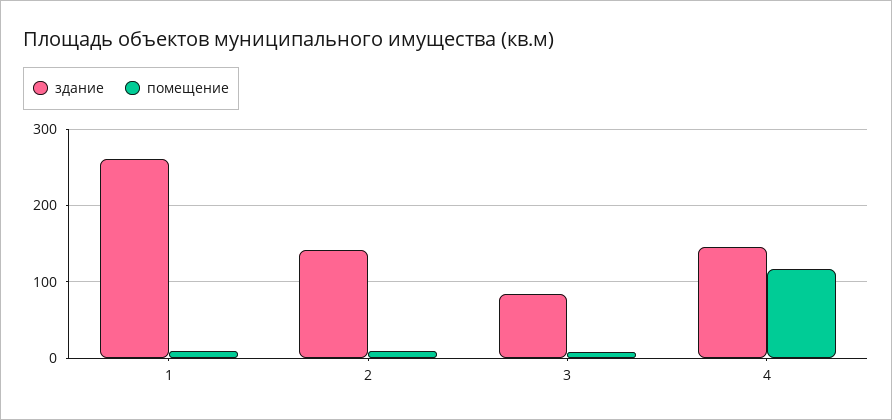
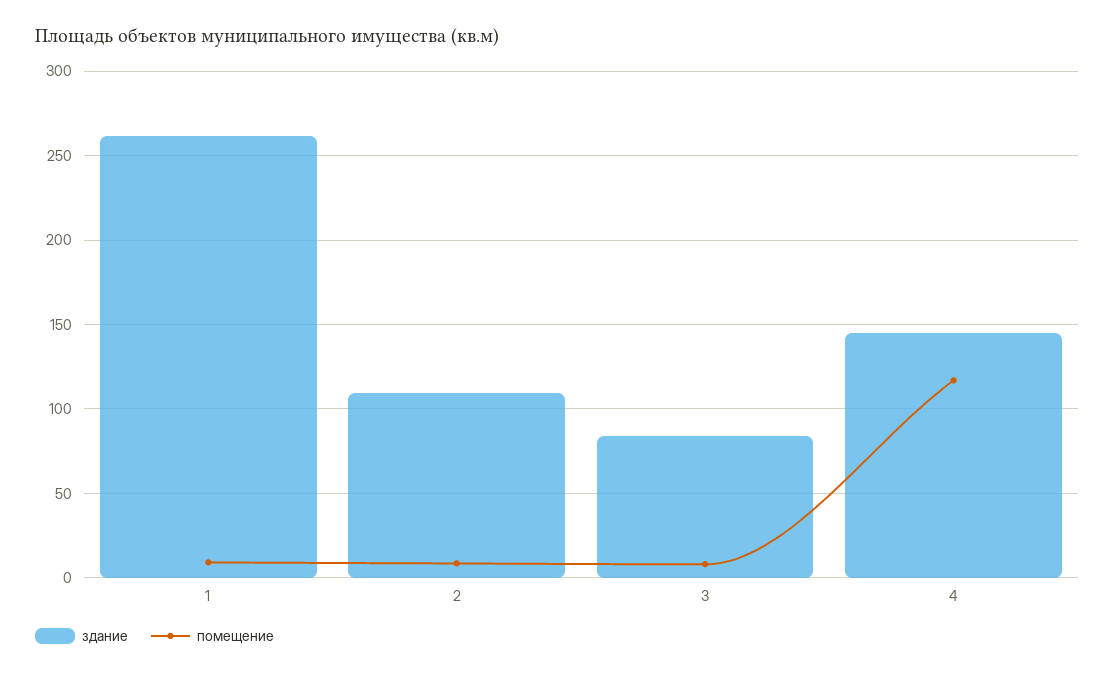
  {
    "здание": {
      "1": 260,
-     "2": 140,
+     "2": 110,
      "3": 85,
      "4": 145
    },
    "помещение": {
      "1": 10,
      "2": 10,
      "3": 10,
      "4": 115
    }
  }

